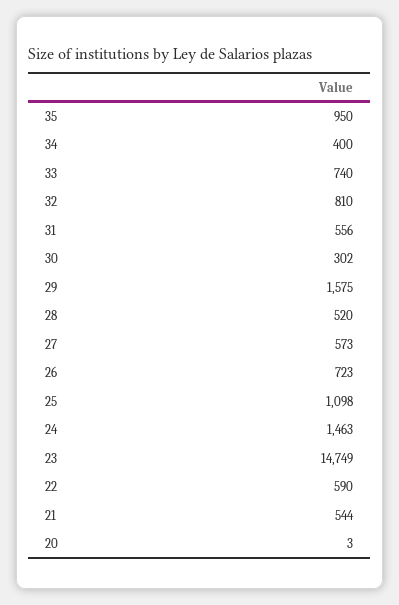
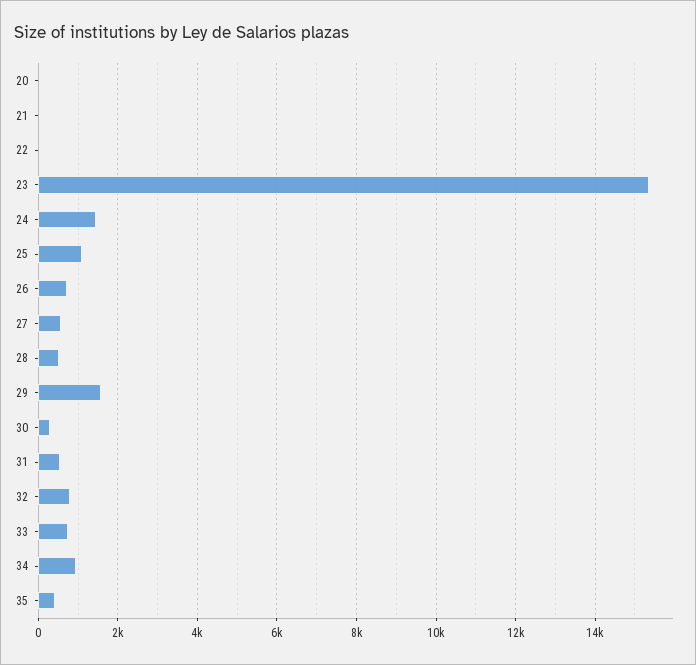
  {
-   "35": 950,
+   "35": 400,
-   "34": 400,
+   "34": 1000,
    "33": 740,
    "32": 810,
    "31": 556,
    "30": 302,
    "29": 1575,
    "28": 520,
    "27": 573,
    "26": 723,
    "25": 1098,
    "24": 1463,
-   "23": 14749,
+   "23": 15400,
-   "22": 590,
+   "22": 0,
-   "21": 544,
+   "21": 0,
    "20": 3
  }

